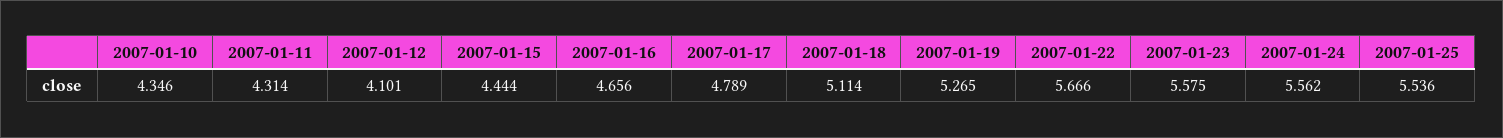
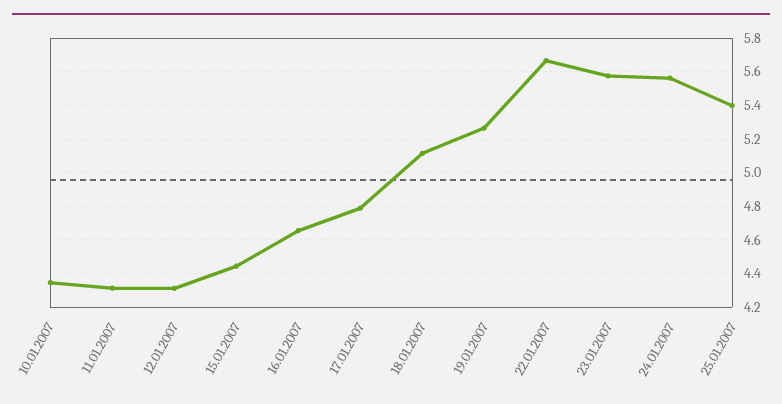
  {
    "2007-01-10": 4.346,
    "2007-01-11": 4.314,
-   "2007-01-12": 4.101,
+   "2007-01-12": 4.3,
    "2007-01-15": 4.444,
    "2007-01-16": 4.656,
    "2007-01-17": 4.789,
    "2007-01-18": 5.114,
    "2007-01-19": 5.265,
    "2007-01-22": 5.666,
    "2007-01-23": 5.575,
    "2007-01-24": 5.562,
-   "2007-01-25": 5.536
+   "2007-01-25": 5.4
  }

